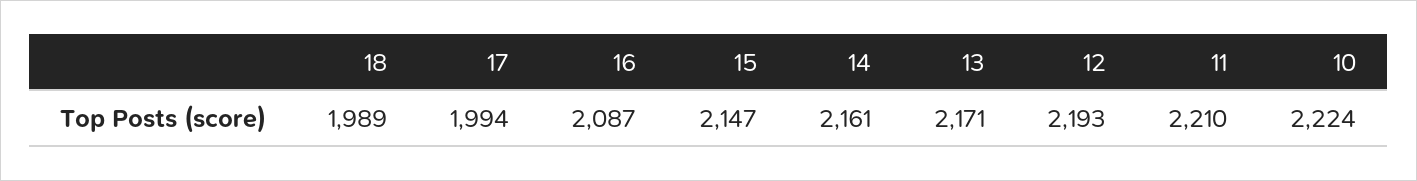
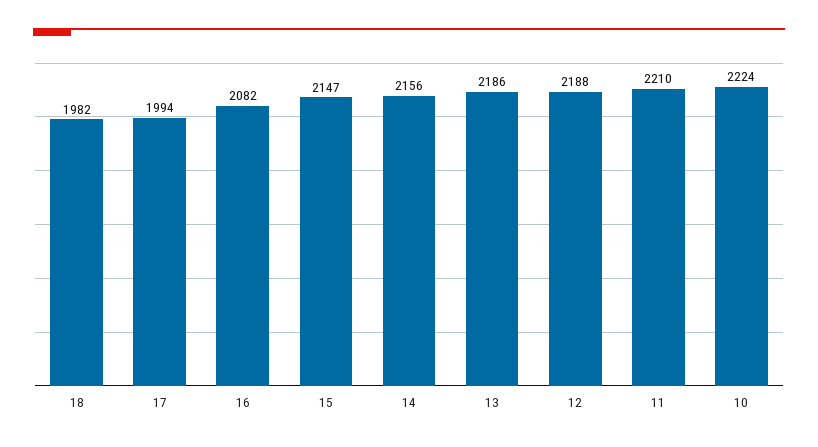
  {
-   "18": 1989,
+   "18": 1982,
    "17": 1994,
-   "16": 2087,
+   "16": 2082,
    "15": 2147,
-   "14": 2161,
+   "14": 2156,
-   "13": 2171,
+   "13": 2186,
-   "12": 2193,
+   "12": 2188,
    "11": 2210,
    "10": 2224
  }

